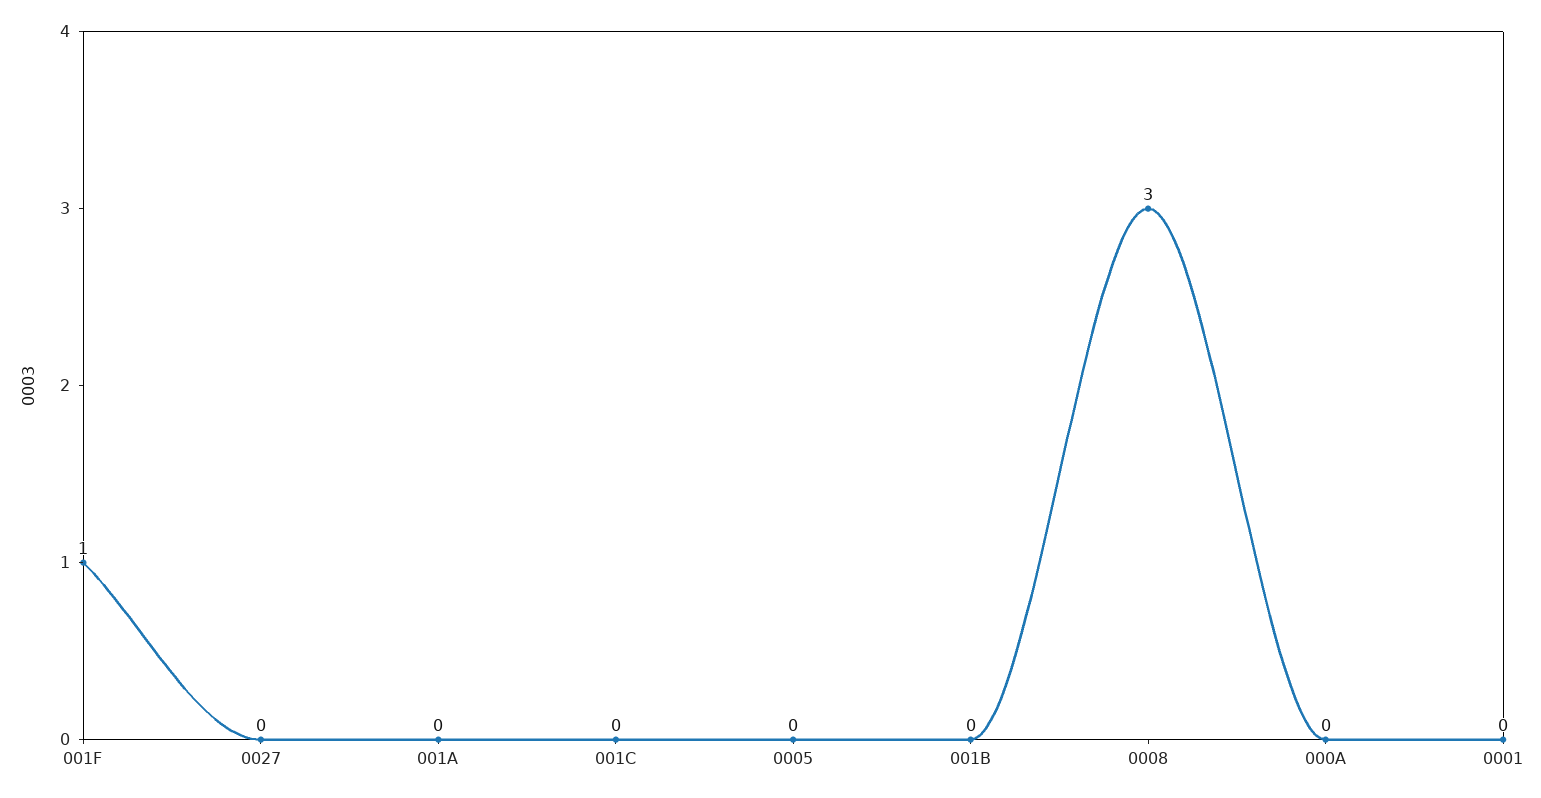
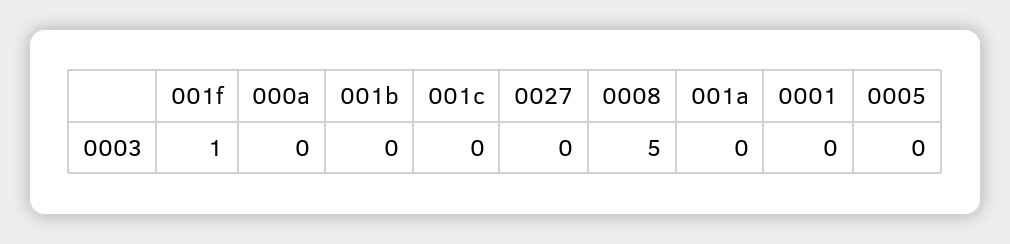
  {
    "001F": 1,
    "0027": 0,
    "001A": 0,
    "001C": 0,
    "0005": 0,
    "001B": 0,
-   "0008": 3,
+   "0008": 5,
    "000A": 0,
    "0001": 0
  }

